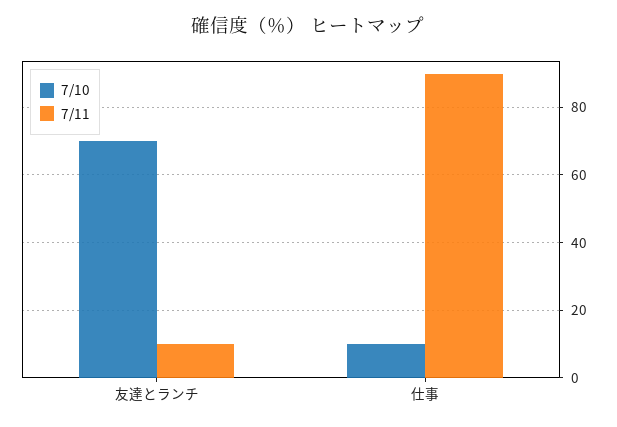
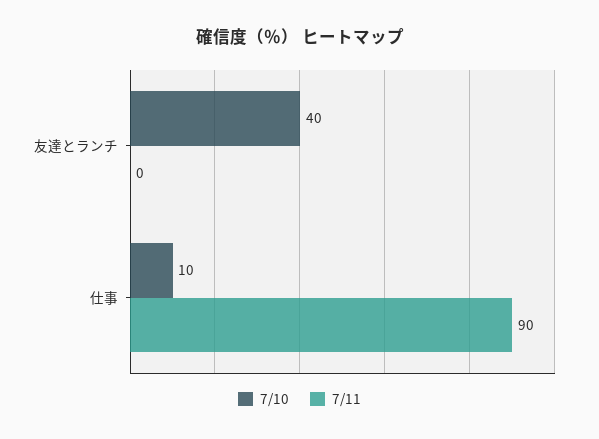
  {
    "7/10": {
-     "友達とランチ": 70,
+     "友達とランチ": 40,
      "仕事": 10
    },
    "7/11": {
-     "友達とランチ": 10,
+     "友達とランチ": 0,
      "仕事": 90
    }
  }

